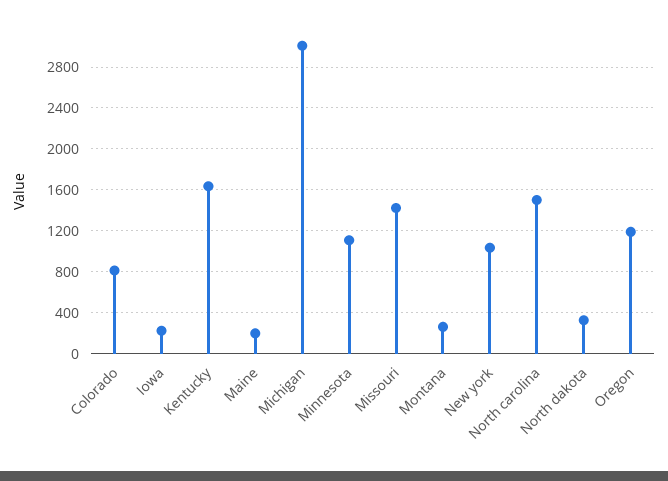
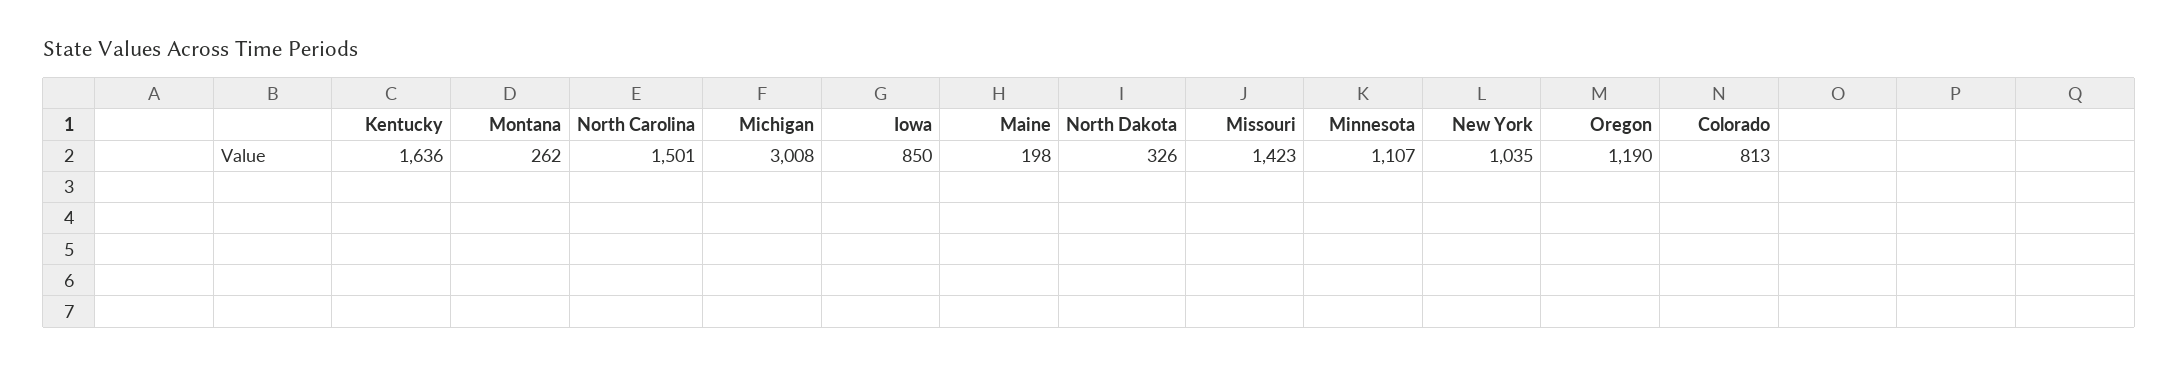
  {
    "Colorado": 813,
-   "Iowa": 200,
+   "Iowa": 850,
    "Kentucky": 1636,
    "Maine": 198,
    "Michigan": 3008,
    "Minnesota": 1107,
    "Missouri": 1423,
    "Montana": 262,
    "New york": 1035,
    "North carolina": 1501,
    "North dakota": 326,
    "Oregon": 1190
  }

